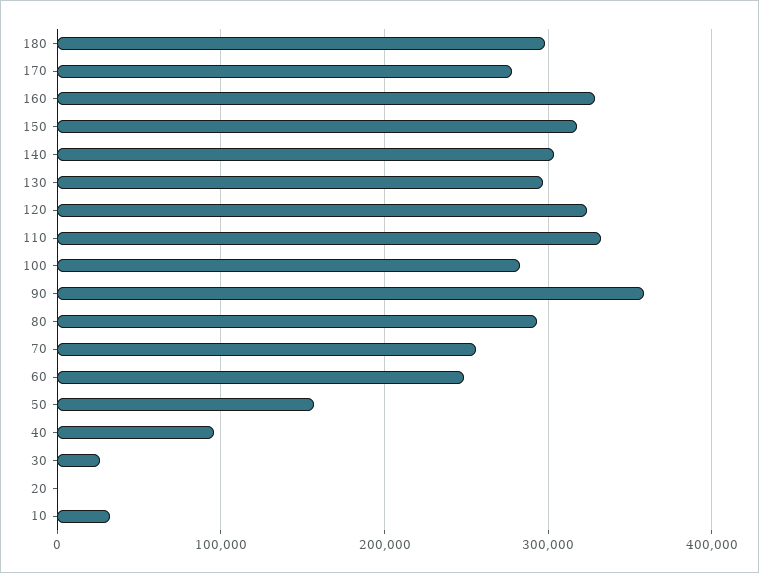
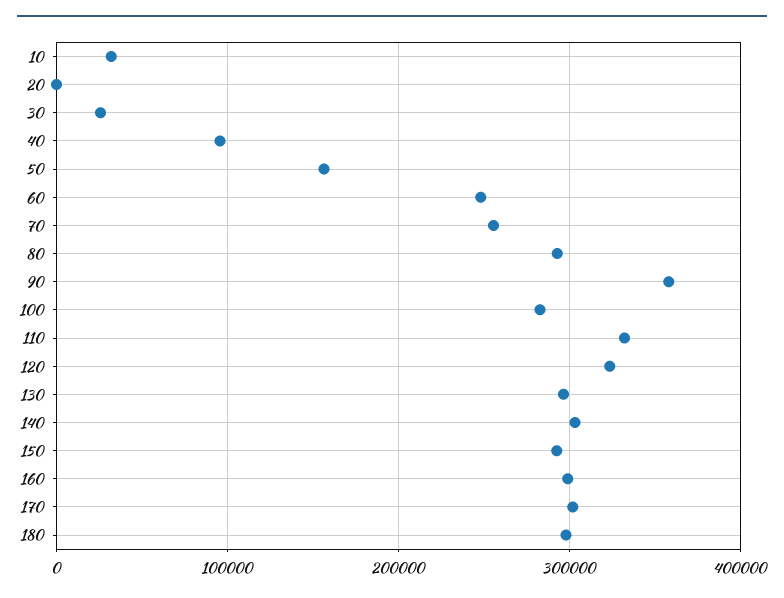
  {
    "180": 300000,
-   "170": 280000,
+   "170": 300000,
-   "160": 330000,
+   "160": 300000,
-   "150": 320000,
+   "150": 290000,
    "140": 300000,
    "130": 300000,
    "120": 320000,
    "110": 330000,
    "100": 280000,
    "90": 360000,
    "80": 290000,
    "70": 260000,
    "60": 250000,
    "50": 160000,
    "40": 100000,
    "30": 30000,
    "20": 0,
    "10": 30000
  }

